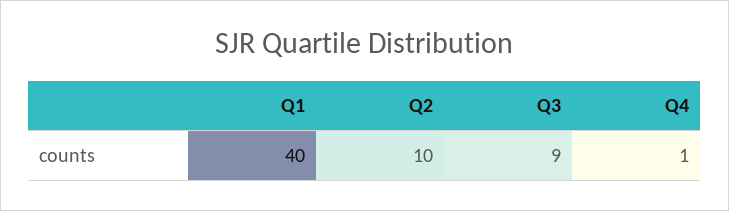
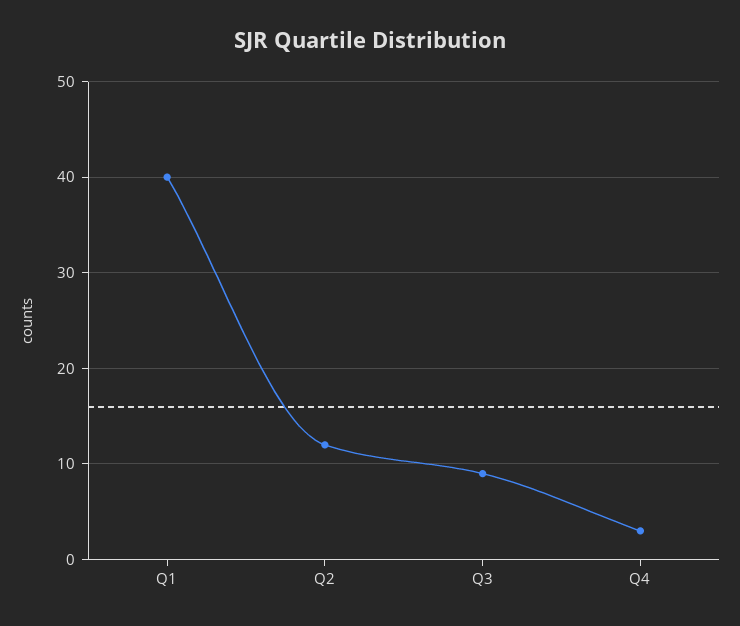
  {
    "Q1": 40,
-   "Q2": 10,
+   "Q2": 12,
    "Q3": 9,
-   "Q4": 1
+   "Q4": 3
  }

